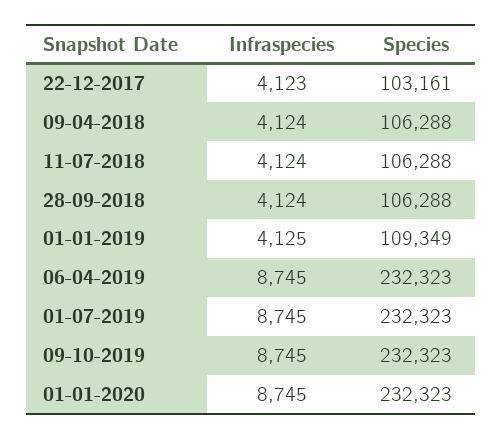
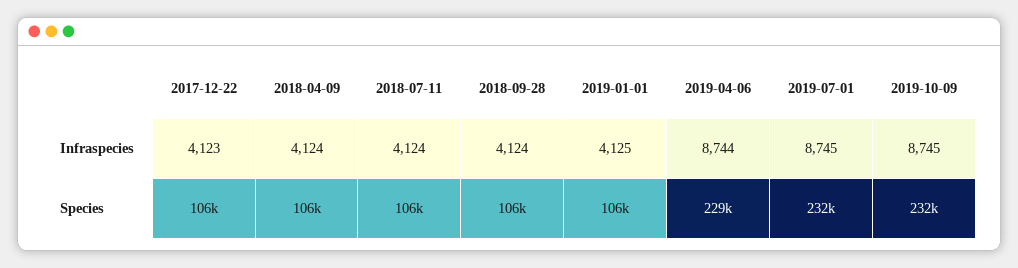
  {
    "Infraspecies": {
      "22-12-2017": 4123,
      "09-04-2018": 4124,
      "11-07-2018": 4124,
      "28-09-2018": 4124,
      "01-01-2019": 4125,
-     "06-04-2019": 8745,
+     "06-04-2019": 8744,
      "01-07-2019": 8745,
-     "09-10-2019": 8745,
+     "09-10-2019": 8745
-     "01-01-2020": 8745
    },
    "Species": {
-     "22-12-2017": 103161,
+     "22-12-2017": 106000,
      "09-04-2018": 106288,
      "11-07-2018": 106288,
      "28-09-2018": 106288,
-     "01-01-2019": 109349,
+     "01-01-2019": 106000,
-     "06-04-2019": 232323,
+     "06-04-2019": 229000,
      "01-07-2019": 232323,
-     "09-10-2019": 232323,
+     "09-10-2019": 232323
-     "01-01-2020": 232323
    }
  }

